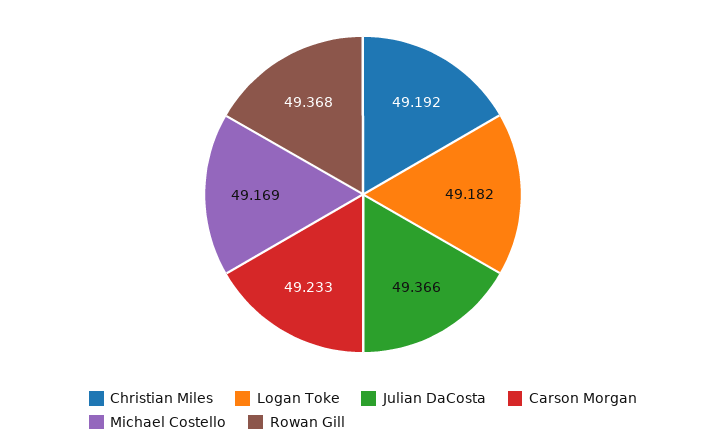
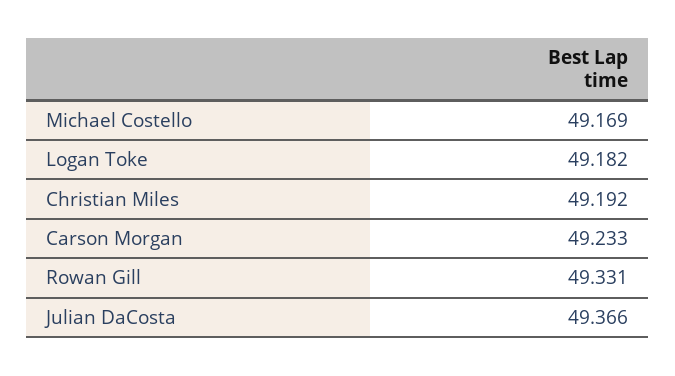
  {
    "Christian Miles": 49.192,
    "Logan Toke": 49.182,
    "Julian DaCosta": 49.366,
    "Carson Morgan": 49.233,
    "Michael Costello": 49.169,
-   "Rowan Gill": 49.368
+   "Rowan Gill": 49.331
  }

